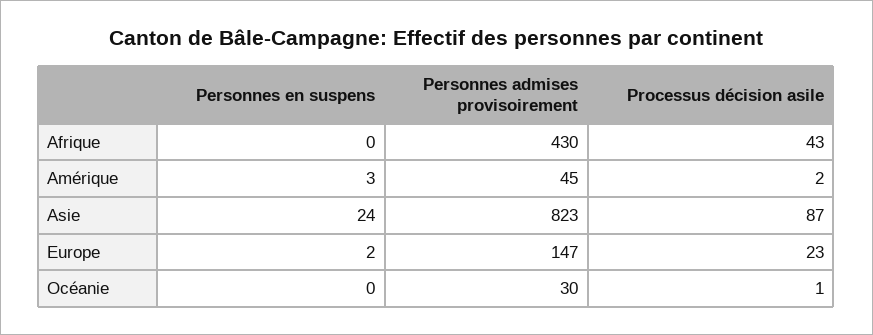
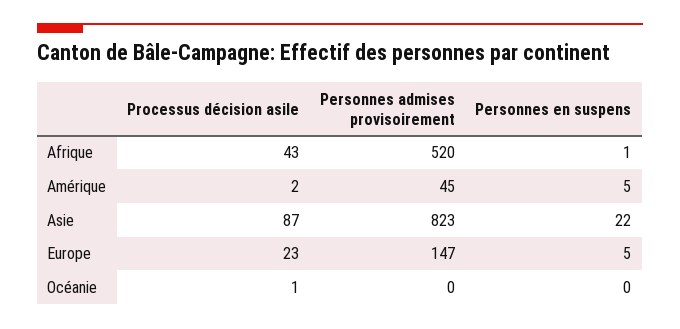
  {
    "Personnes en suspens": {
-     "Afrique": 0,
+     "Afrique": 1,
-     "Amérique": 3,
+     "Amérique": 5,
-     "Asie": 24,
+     "Asie": 22,
-     "Europe": 2,
+     "Europe": 5,
      "Océanie": 0
    },
    "Personnes admises provisoirement": {
-     "Afrique": 430,
+     "Afrique": 520,
      "Amérique": 45,
      "Asie": 823,
      "Europe": 147,
-     "Océanie": 30
+     "Océanie": 0
    },
    "Processus décision asile": {
      "Afrique": 43,
      "Amérique": 2,
      "Asie": 87,
      "Europe": 23,
      "Océanie": 1
    }
  }

